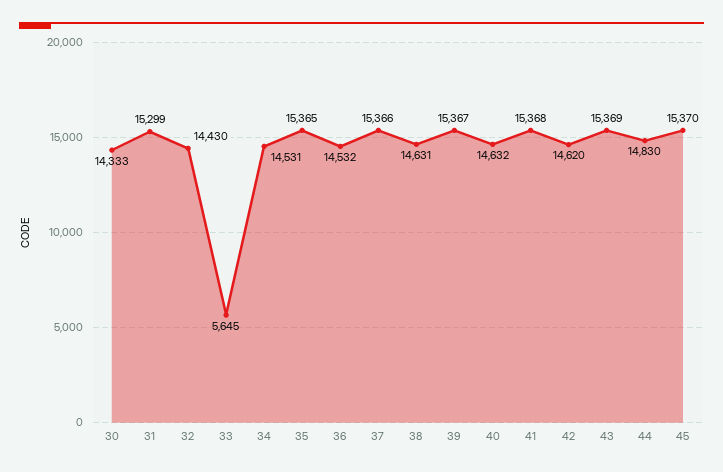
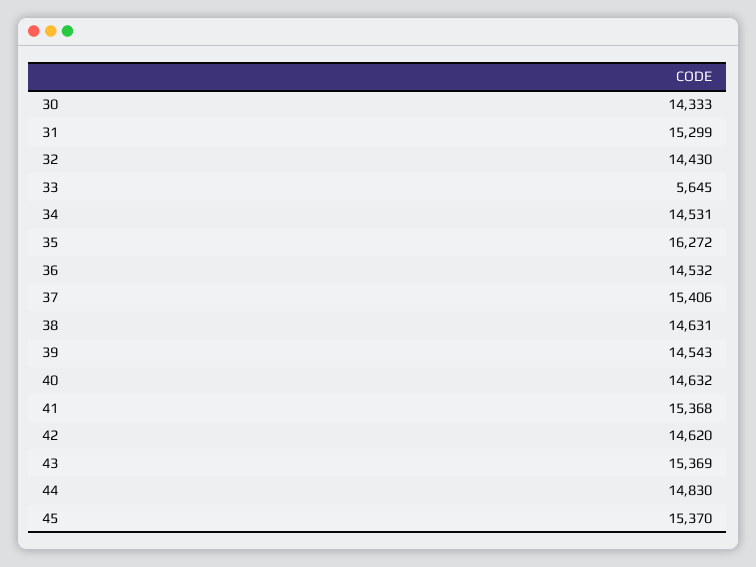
  {
    "30": 14333,
    "31": 15299,
    "32": 14430,
    "33": 5645,
    "34": 14531,
-   "35": 15365,
+   "35": 16272,
    "36": 14532,
-   "37": 15366,
+   "37": 15406,
    "38": 14631,
-   "39": 15367,
+   "39": 14543,
    "40": 14632,
    "41": 15368,
    "42": 14620,
    "43": 15369,
    "44": 14830,
    "45": 15370
  }

